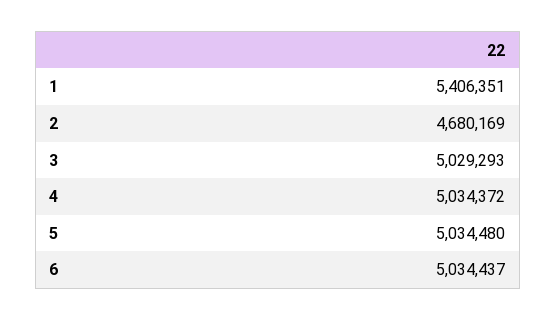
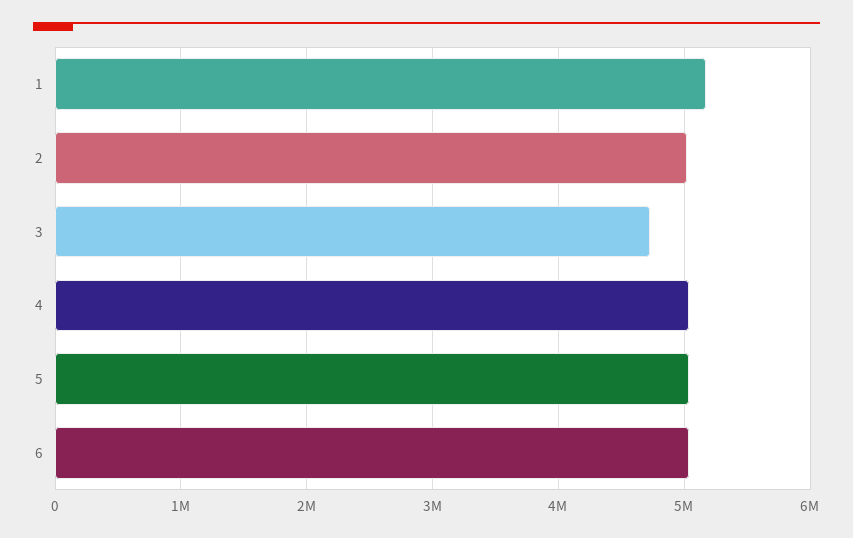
  {
-   "1": 5406351,
+   "1": 5200000,
-   "2": 4680169,
+   "2": 5000000,
-   "3": 5029293,
+   "3": 4700000,
    "4": 5034372,
    "5": 5034480,
    "6": 5034437
  }

